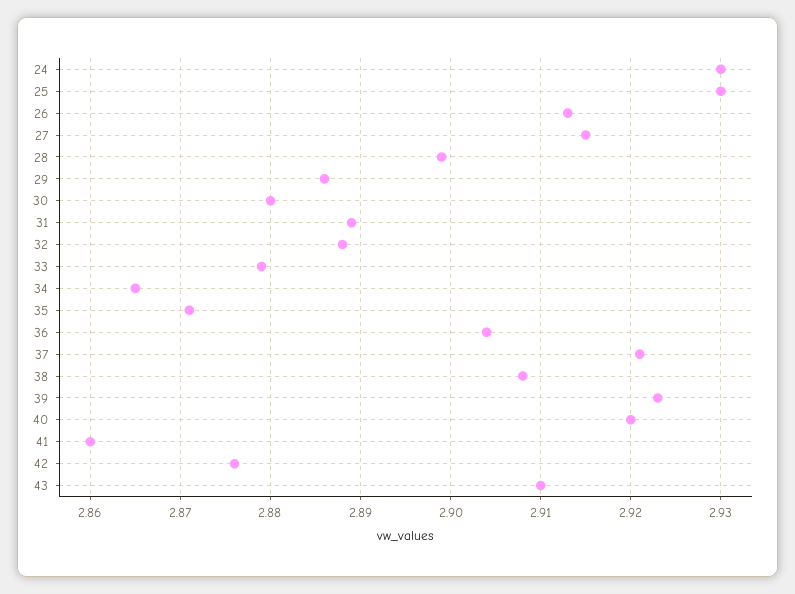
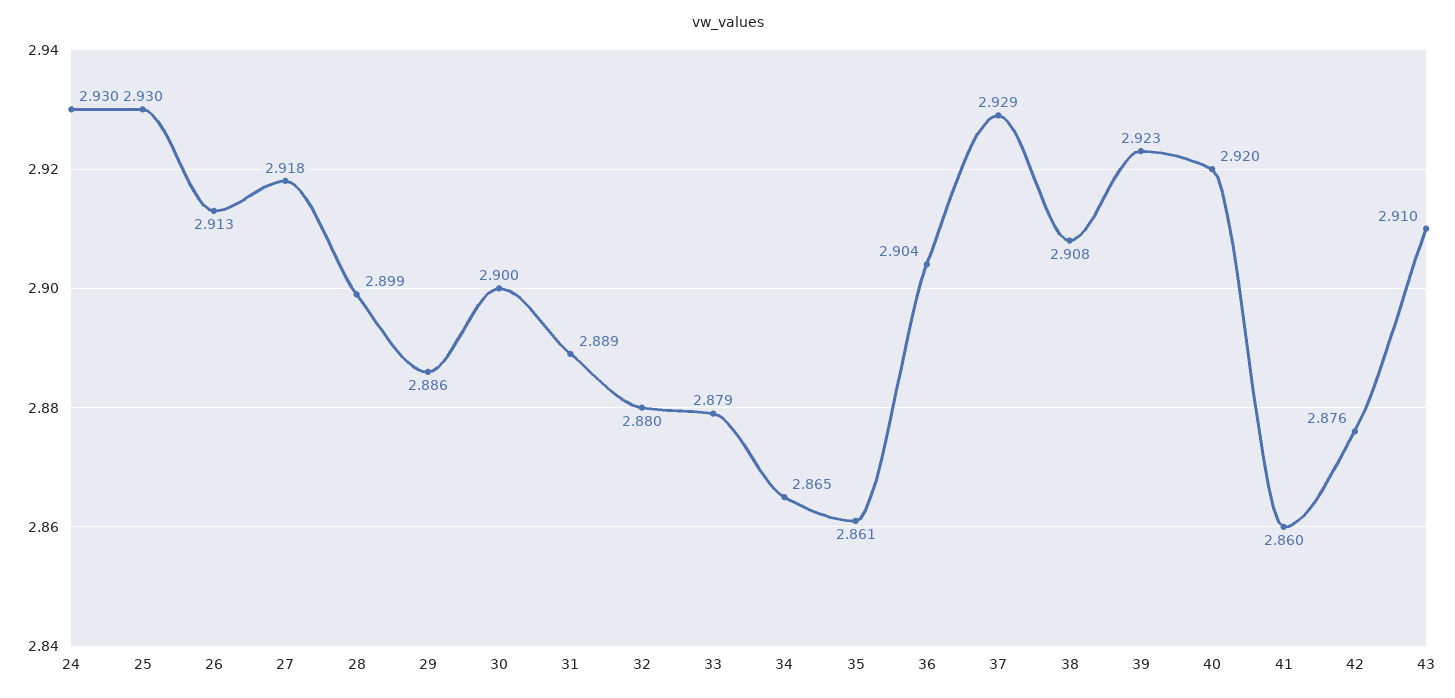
  {
    "24": 2.93,
    "25": 2.93,
    "26": 2.913,
-   "27": 2.915,
+   "27": 2.918,
    "28": 2.899,
    "29": 2.886,
-   "30": 2.88,
+   "30": 2.9,
    "31": 2.889,
-   "32": 2.888,
+   "32": 2.88,
    "33": 2.879,
    "34": 2.865,
-   "35": 2.871,
+   "35": 2.861,
    "36": 2.904,
-   "37": 2.921,
+   "37": 2.929,
    "38": 2.908,
    "39": 2.923,
    "40": 2.92,
    "41": 2.86,
    "42": 2.876,
    "43": 2.91
  }

